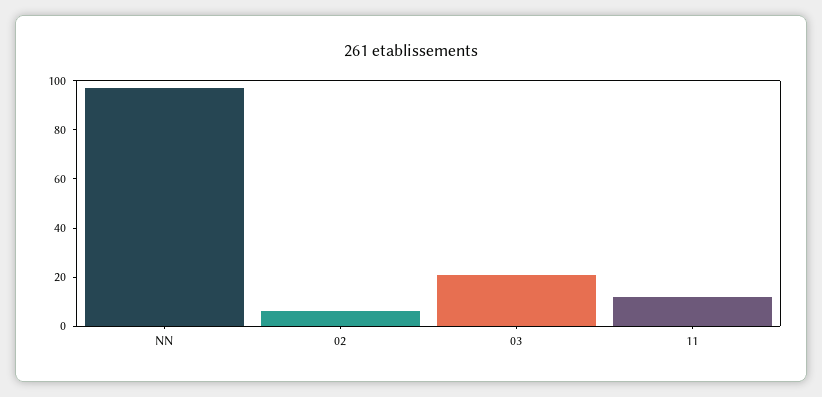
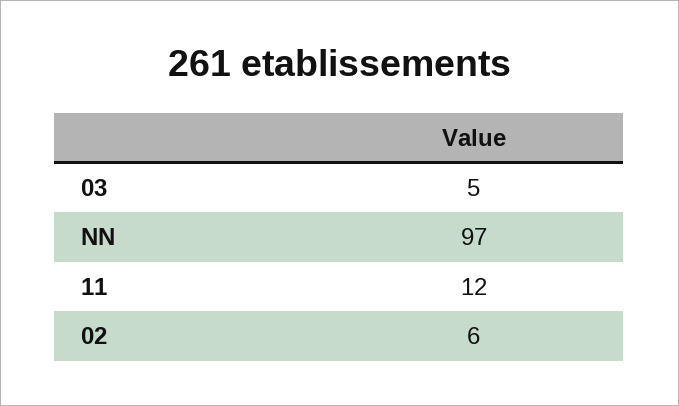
  {
    "NN": 97,
    "02": 6,
-   "03": 20,
+   "03": 5,
    "11": 12
  }

